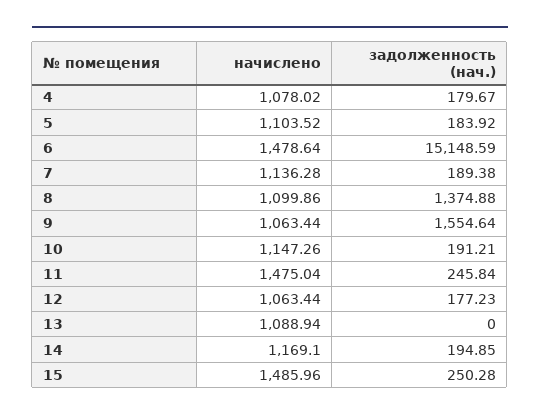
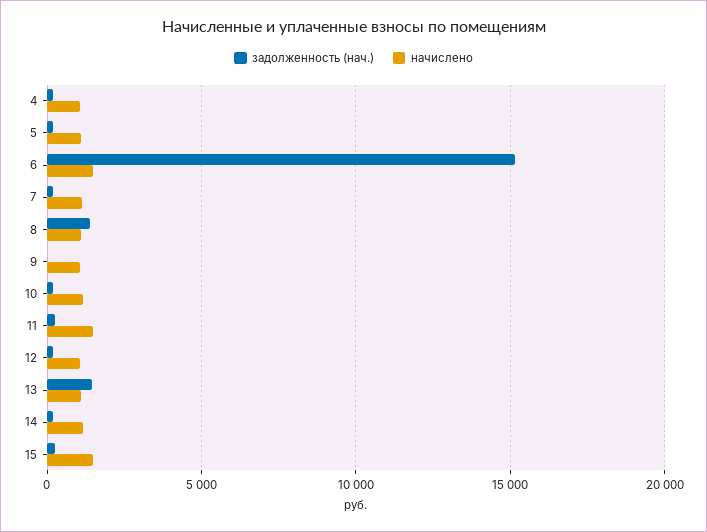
  {
    "начислено": {
      "4": 1078.02,
      "5": 1103.52,
      "6": 1478.64,
      "7": 1136.28,
      "8": 1099.86,
      "9": 1063.44,
      "10": 1147.26,
      "11": 1475.04,
      "12": 1063.44,
      "13": 1088.94,
      "14": 1169.1,
      "15": 1485.96
    },
    "задолженность (нач.)": {
      "4": 179.67,
      "5": 183.92,
      "6": 15148.59,
      "7": 189.38,
      "8": 1374.88,
-     "9": 1554.64,
+     "9": 0,
      "10": 191.21,
      "11": 245.84,
      "12": 177.23,
-     "13": 0,
+     "13": 1500,
      "14": 194.85,
      "15": 250.28
    }
  }

